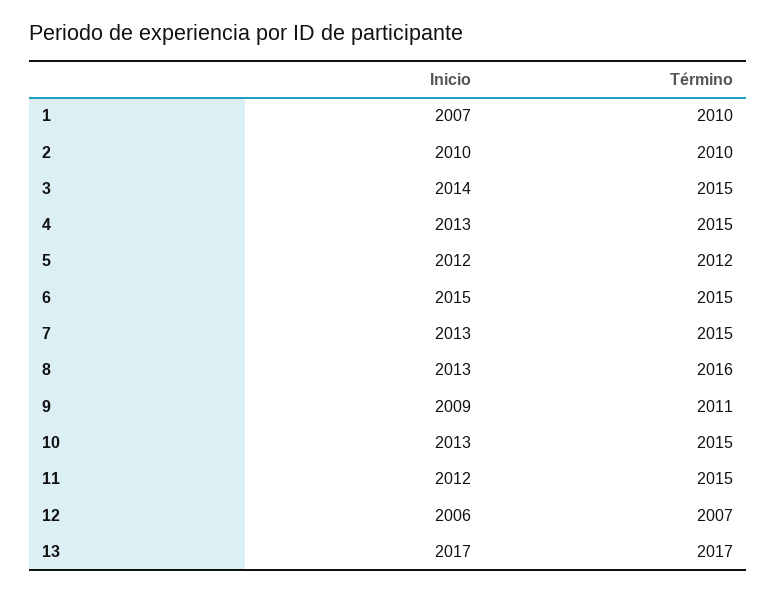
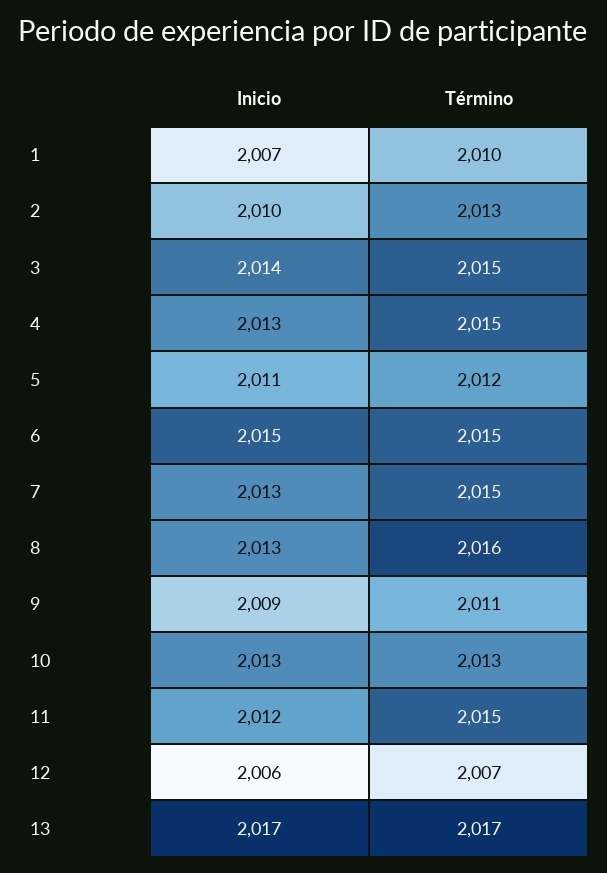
  {
    "Inicio": {
      "1": 2007,
      "2": 2010,
      "3": 2014,
      "4": 2013,
-     "5": 2012,
+     "5": 2011,
      "6": 2015,
      "7": 2013,
      "8": 2013,
      "9": 2009,
      "10": 2013,
      "11": 2012,
      "12": 2006,
      "13": 2017
    },
    "Término": {
      "1": 2010,
-     "2": 2010,
+     "2": 2013,
      "3": 2015,
      "4": 2015,
      "5": 2012,
      "6": 2015,
      "7": 2015,
      "8": 2016,
      "9": 2011,
-     "10": 2015,
+     "10": 2013,
      "11": 2015,
      "12": 2007,
      "13": 2017
    }
  }

